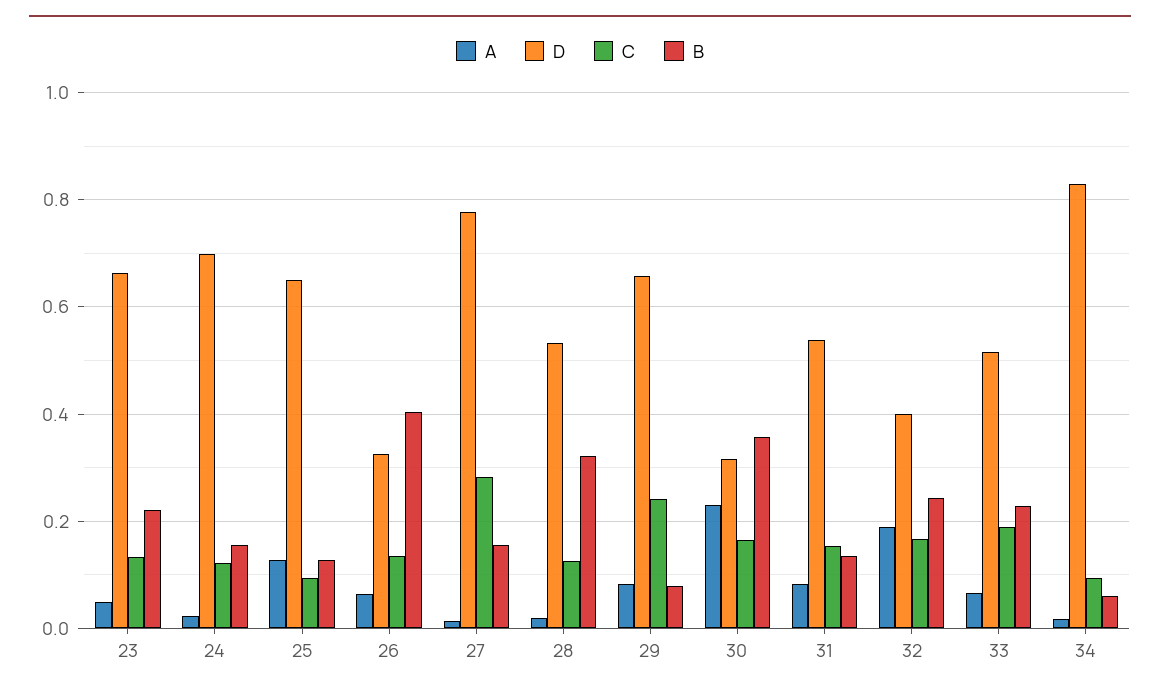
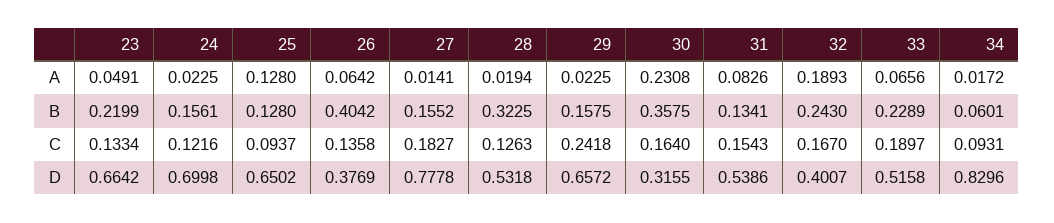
  {
    "A": {
      "23": 0.0491,
      "24": 0.0225,
      "25": 0.128,
      "26": 0.0642,
      "27": 0.0141,
      "28": 0.0194,
-     "29": 0.08,
+     "29": 0.0225,
      "30": 0.2308,
      "31": 0.0826,
      "32": 0.1893,
      "33": 0.0656,
      "34": 0.0172
    },
    "D": {
      "23": 0.6642,
      "24": 0.6998,
      "25": 0.6502,
-     "26": 0.32,
+     "26": 0.3769,
      "27": 0.7778,
      "28": 0.5318,
      "29": 0.6572,
      "30": 0.3155,
      "31": 0.5386,
      "32": 0.4007,
      "33": 0.5158,
      "34": 0.8296
    },
    "C": {
      "23": 0.1334,
      "24": 0.1216,
      "25": 0.0937,
      "26": 0.1358,
-     "27": 0.28,
+     "27": 0.1827,
      "28": 0.1263,
      "29": 0.2418,
      "30": 0.164,
      "31": 0.1543,
      "32": 0.167,
      "33": 0.1897,
      "34": 0.0931
    },
    "B": {
      "23": 0.2199,
      "24": 0.1561,
      "25": 0.128,
      "26": 0.4042,
      "27": 0.1552,
      "28": 0.3225,
-     "29": 0.08,
+     "29": 0.1575,
      "30": 0.3575,
      "31": 0.1341,
      "32": 0.243,
      "33": 0.2289,
      "34": 0.0601
    }
  }

